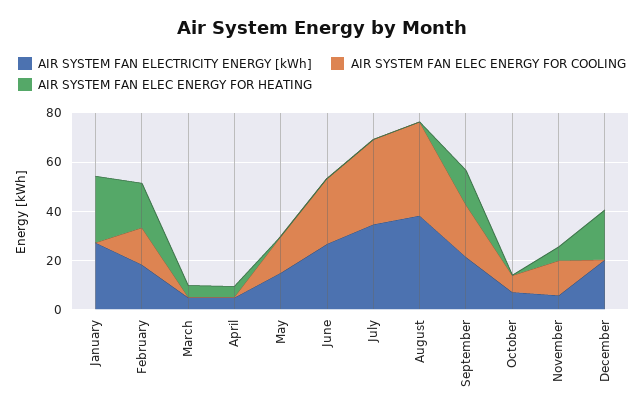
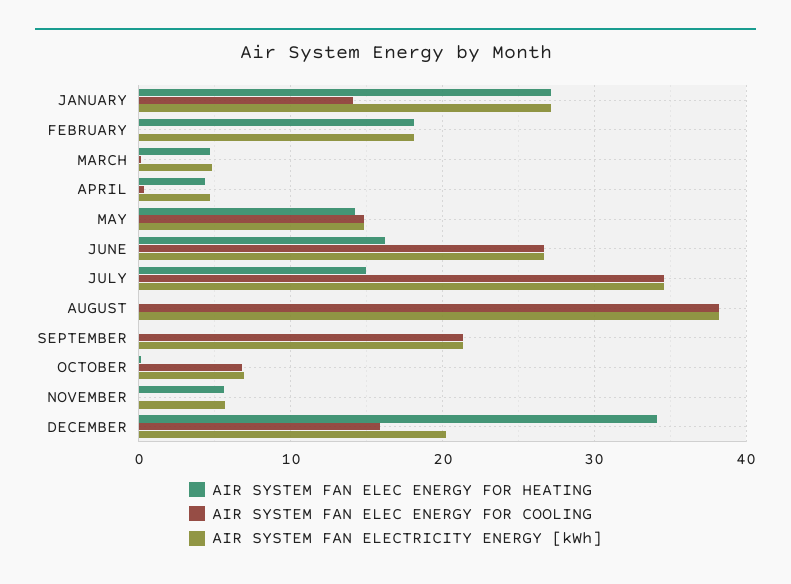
  {
    "AIR SYSTEM FAN ELECTRICITY ENERGY [kWh]": {
      "January": 27,
      "February": 18,
      "March": 5,
      "April": 5,
      "May": 15,
      "June": 27,
      "July": 35,
      "August": 38,
      "September": 21,
      "October": 7,
      "November": 6,
      "December": 20
    },
    "AIR SYSTEM FAN ELEC ENERGY FOR COOLING": {
-     "January": 0,
+     "January": 14,
-     "February": 15,
+     "February": 0,
      "March": 0,
      "April": 0,
      "May": 15,
      "June": 27,
      "July": 35,
      "August": 38,
      "September": 21,
      "October": 7,
-     "November": 15,
+     "November": 0,
-     "December": 0
+     "December": 16
    },
    "AIR SYSTEM FAN ELEC ENERGY FOR HEATING": {
      "January": 27,
      "February": 18,
      "March": 5,
      "April": 4,
-     "May": 0,
+     "May": 14,
-     "June": 0,
+     "June": 16,
-     "July": 0,
+     "July": 15,
      "August": 0,
-     "September": 15,
+     "September": 0,
      "October": 0,
      "November": 6,
-     "December": 20
+     "December": 34
    }
  }

